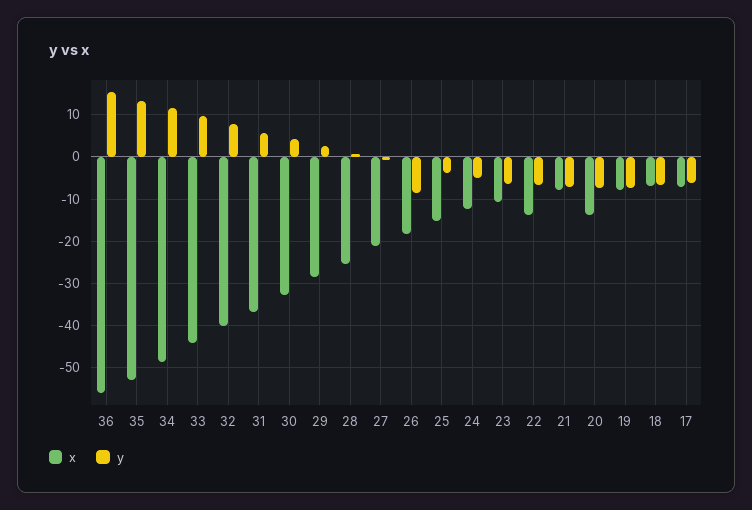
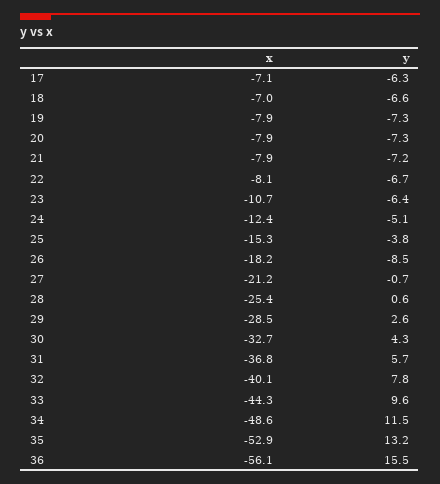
  {
    "x": {
      "36": -56.1,
      "35": -52.9,
      "34": -48.6,
      "33": -44.3,
      "32": -40.1,
      "31": -36.8,
      "30": -32.7,
      "29": -28.5,
      "28": -25.4,
      "27": -21.2,
      "26": -18.2,
      "25": -15.3,
      "24": -12.4,
      "23": -10.7,
-     "22": -14,
+     "22": -8.1,
      "21": -7.9,
-     "20": -14,
+     "20": -7.9,
      "19": -7.9,
      "18": -7,
      "17": -7.1
    },
    "y": {
      "36": 15.5,
      "35": 13.2,
      "34": 11.5,
      "33": 9.6,
      "32": 7.8,
      "31": 5.7,
      "30": 4.3,
      "29": 2.6,
      "28": 0.6,
      "27": -0.7,
      "26": -8.5,
      "25": -3.8,
      "24": -5.1,
      "23": -6.4,
      "22": -6.7,
      "21": -7.2,
      "20": -7.3,
      "19": -7.3,
      "18": -6.6,
      "17": -6.3
    }
  }

